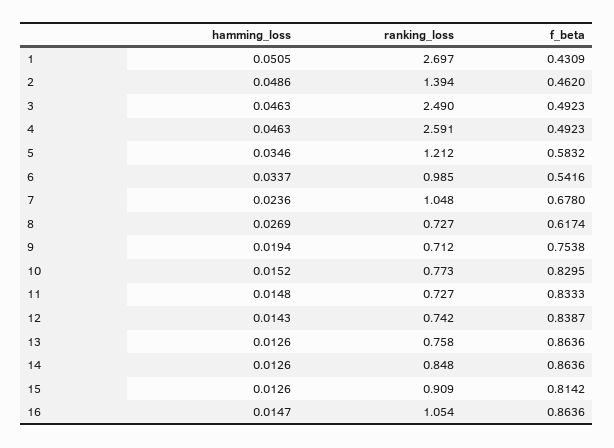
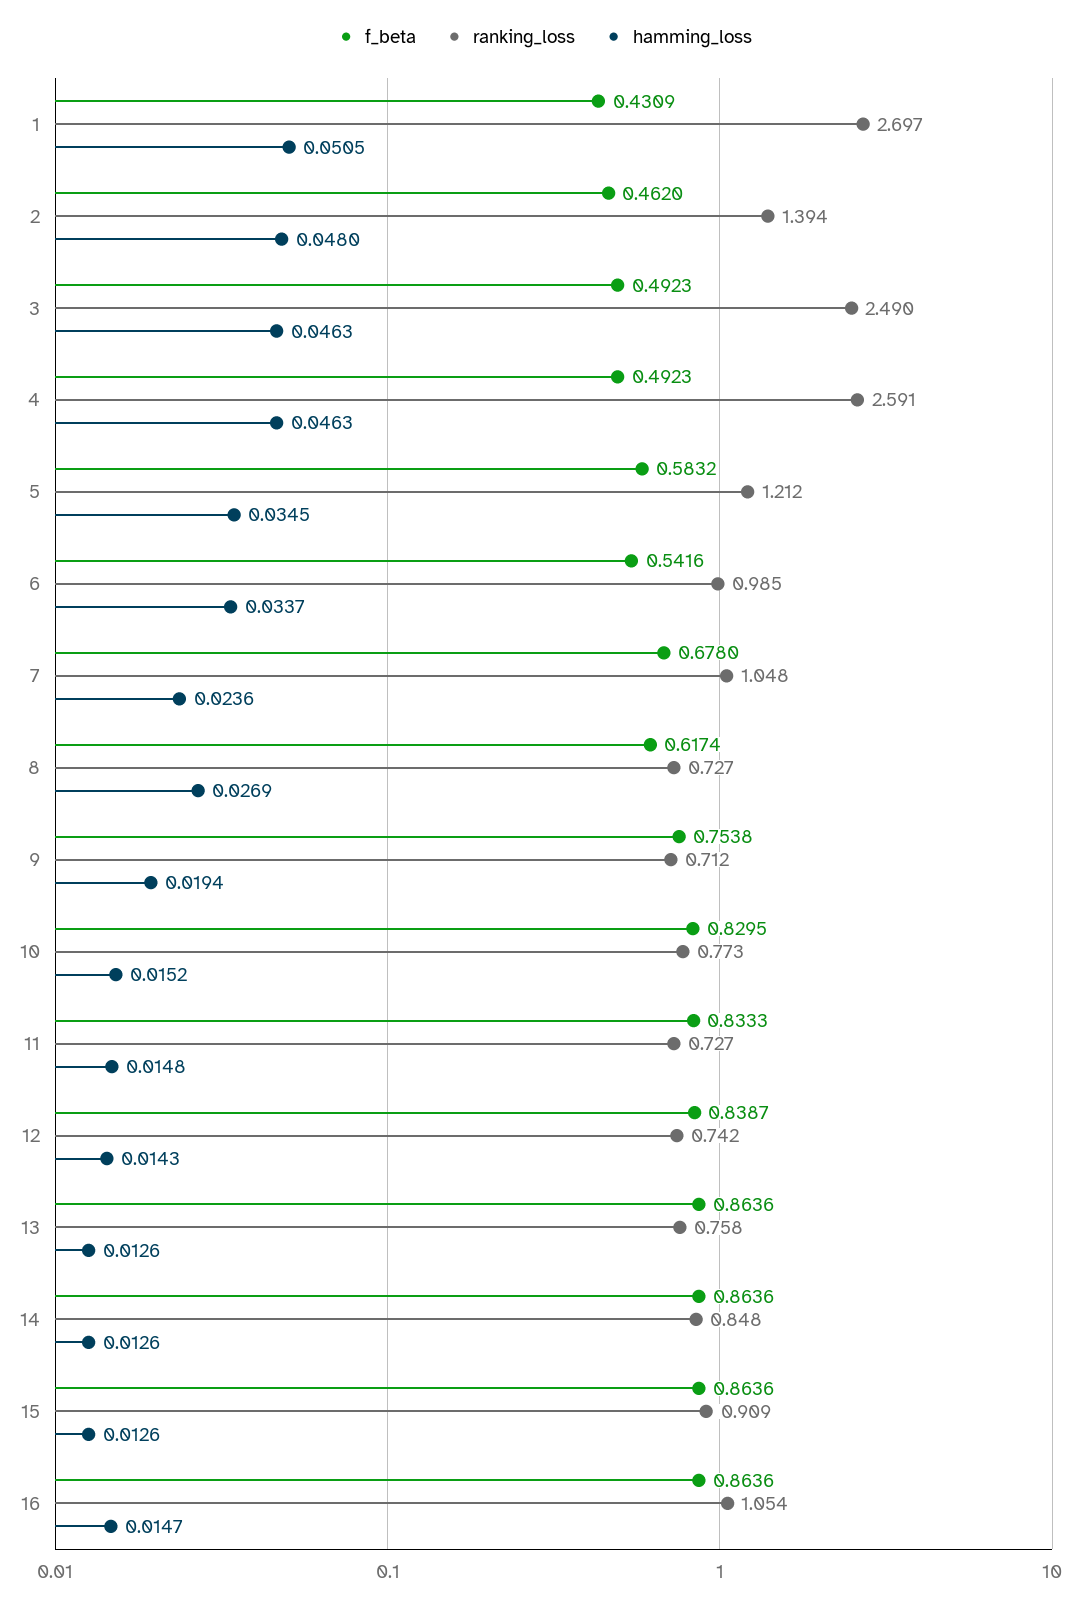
  {
    "hamming_loss": {
      "1": 0.0505,
-     "2": 0.0486,
+     "2": 0.048,
      "3": 0.0463,
      "4": 0.0463,
-     "5": 0.0346,
+     "5": 0.0345,
      "6": 0.0337,
      "7": 0.0236,
      "8": 0.0269,
      "9": 0.0194,
      "10": 0.0152,
      "11": 0.0148,
      "12": 0.0143,
      "13": 0.0126,
      "14": 0.0126,
      "15": 0.0126,
      "16": 0.0147
    },
    "ranking_loss": {
      "1": 2.697,
      "2": 1.394,
      "3": 2.49,
      "4": 2.591,
      "5": 1.212,
      "6": 0.985,
      "7": 1.048,
      "8": 0.727,
      "9": 0.712,
      "10": 0.773,
      "11": 0.727,
      "12": 0.742,
      "13": 0.758,
      "14": 0.848,
      "15": 0.909,
      "16": 1.054
    },
    "f_beta": {
      "1": 0.4309,
      "2": 0.462,
      "3": 0.4923,
      "4": 0.4923,
      "5": 0.5832,
      "6": 0.5416,
      "7": 0.678,
      "8": 0.6174,
      "9": 0.7538,
      "10": 0.8295,
      "11": 0.8333,
      "12": 0.8387,
      "13": 0.8636,
      "14": 0.8636,
-     "15": 0.8142,
+     "15": 0.8636,
      "16": 0.8636
    }
  }

